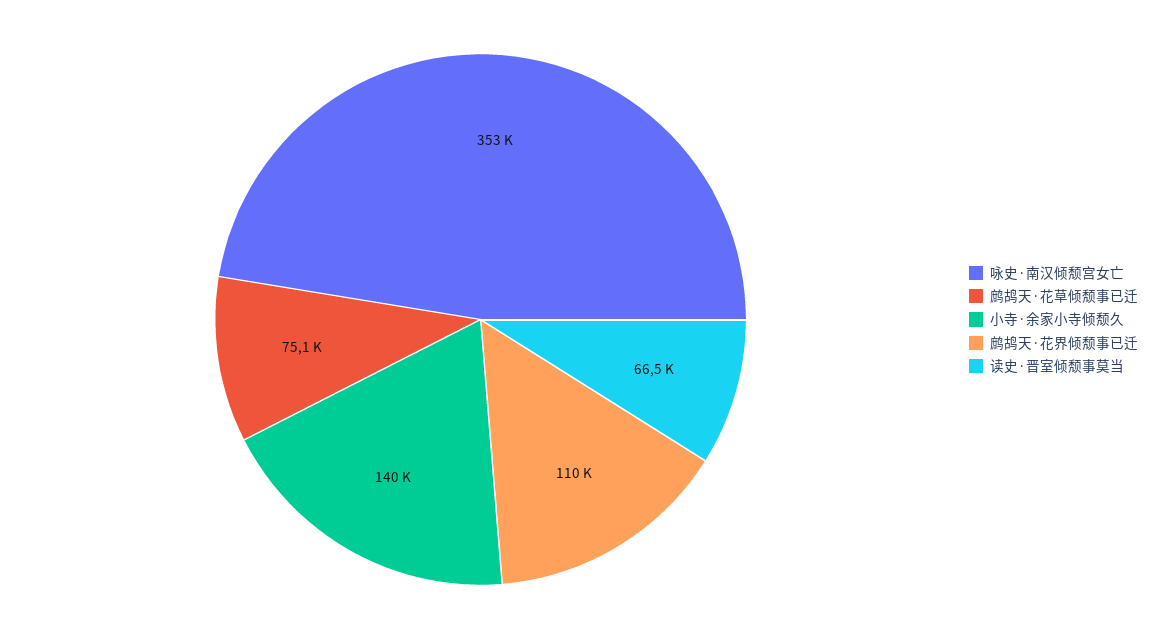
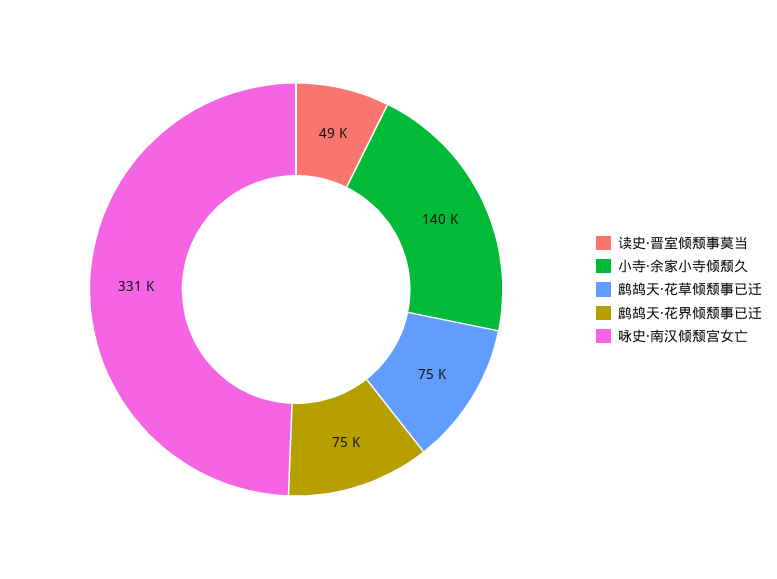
  {
-   "咏史·南汉倾颓宫女亡": 353000,
+   "咏史·南汉倾颓宫女亡": 331000,
    "鹧鸪天·花草倾颓事已迁": 75100,
    "小寺·余家小寺倾颓久": 140000,
-   "鹧鸪天·花界倾颓事已迁": 110000,
+   "鹧鸪天·花界倾颓事已迁": 75000,
-   "读史·晋室倾颓事莫当": 66500
+   "读史·晋室倾颓事莫当": 49000
  }

